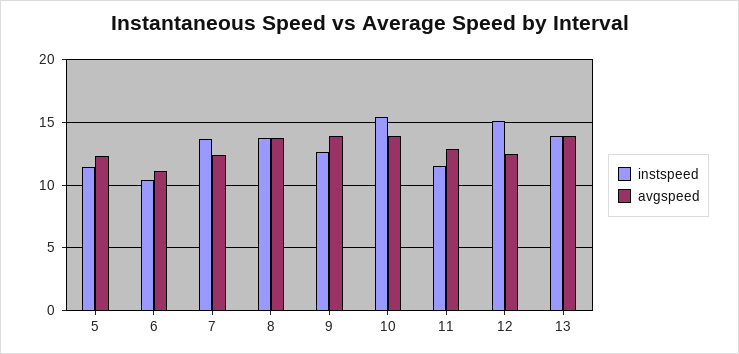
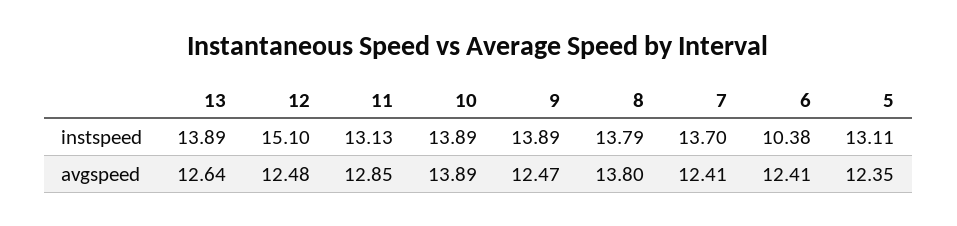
  {
    "instspeed": {
-     "5": 11.5,
+     "5": 13.11,
      "6": 10.38,
      "7": 13.7,
      "8": 13.79,
-     "9": 12.5,
+     "9": 13.89,
-     "10": 15.5,
+     "10": 13.89,
-     "11": 11.5,
+     "11": 13.13,
      "12": 15.1,
      "13": 13.89
    },
    "avgspeed": {
      "5": 12.35,
-     "6": 11,
+     "6": 12.41,
      "7": 12.41,
      "8": 13.8,
-     "9": 14,
+     "9": 12.47,
      "10": 13.89,
      "11": 12.85,
      "12": 12.48,
-     "13": 14
+     "13": 12.64
    }
  }

